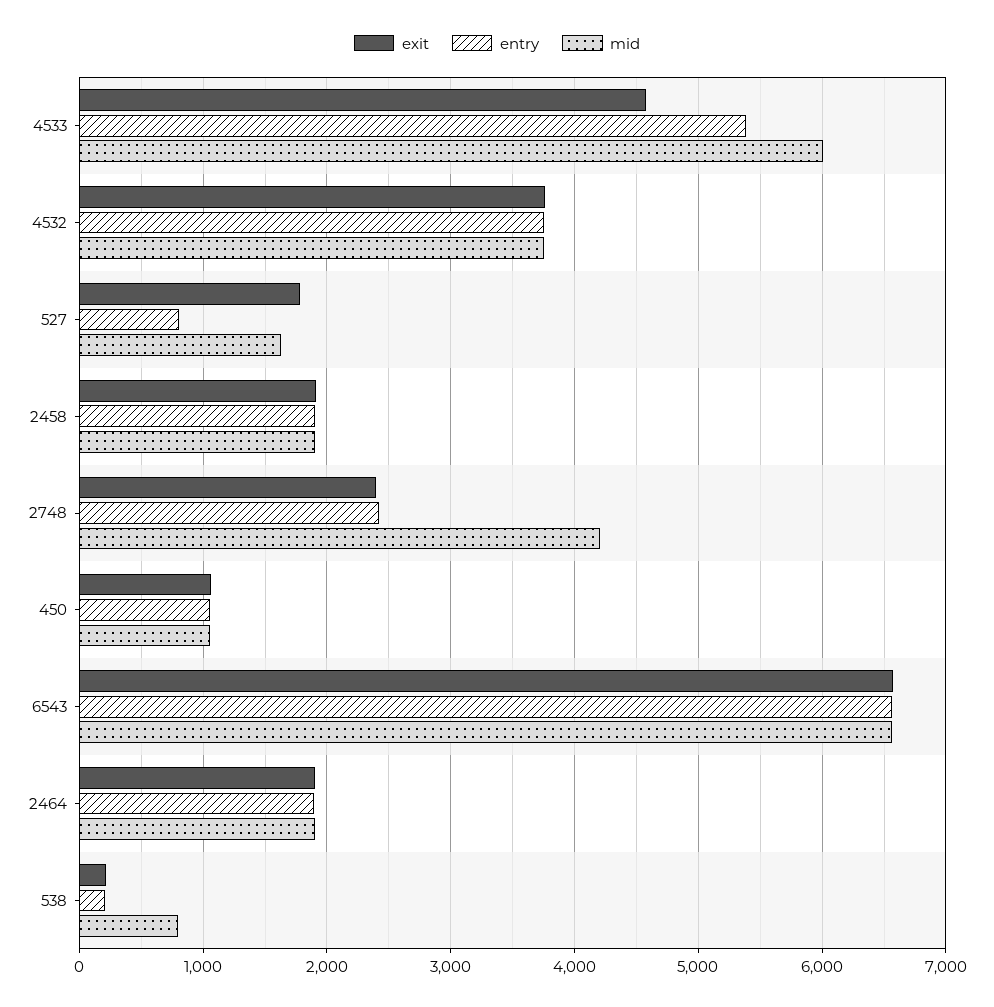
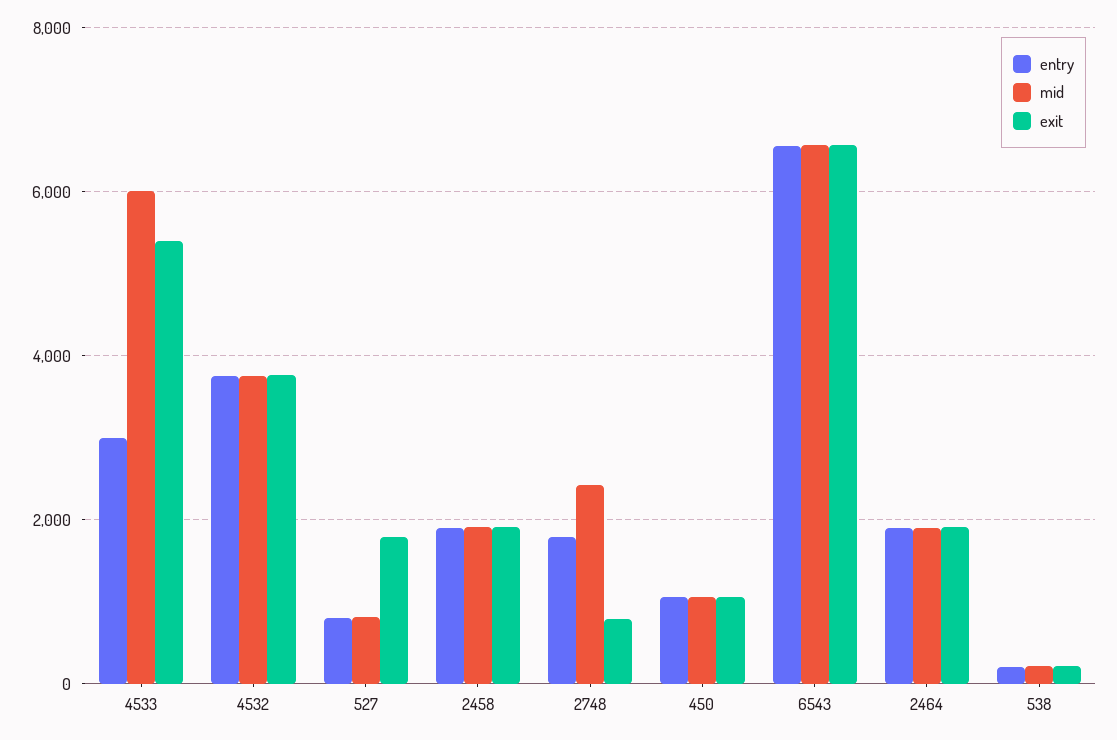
  {
    "exit": {
-     "4533": 4600,
+     "4533": 5400,
      "4532": 3800,
      "527": 1800,
      "2458": 1900,
-     "2748": 2400,
+     "2748": 800,
      "450": 1100,
      "6543": 6600,
      "2464": 1900,
      "538": 200
    },
    "entry": {
-     "4533": 5400,
+     "4533": 3000,
      "4532": 3800,
      "527": 800,
      "2458": 1900,
-     "2748": 2400,
+     "2748": 1800,
      "450": 1100,
      "6543": 6600,
      "2464": 1900,
      "538": 200
    },
    "mid": {
      "4533": 6000,
      "4532": 3800,
-     "527": 1600,
+     "527": 800,
      "2458": 1900,
-     "2748": 4200,
+     "2748": 2400,
      "450": 1100,
      "6543": 6600,
      "2464": 1900,
-     "538": 800
+     "538": 200
    }
  }

